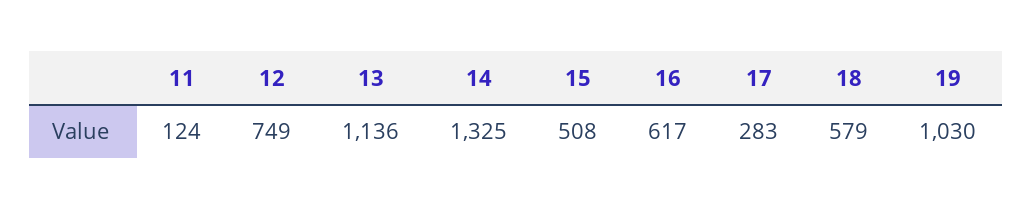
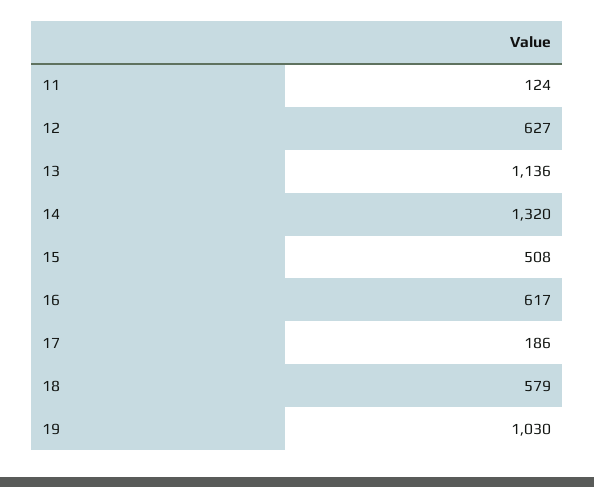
  {
    "11": 124,
-   "12": 749,
+   "12": 627,
    "13": 1136,
-   "14": 1325,
+   "14": 1320,
    "15": 508,
    "16": 617,
-   "17": 283,
+   "17": 186,
    "18": 579,
    "19": 1030
  }

